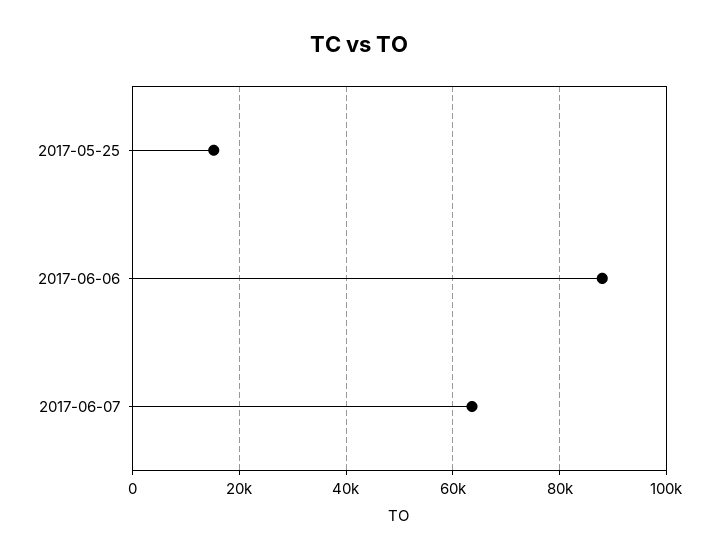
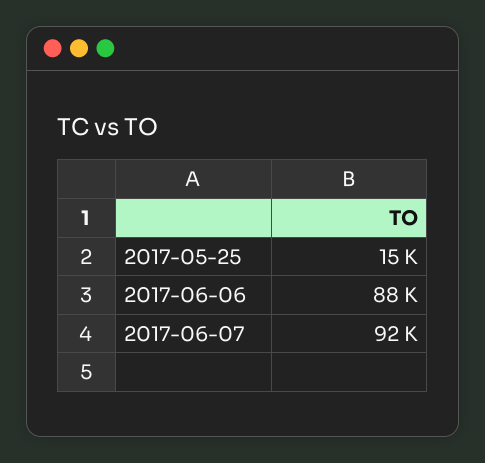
  {
    "2017-05-25": 15000,
    "2017-06-06": 88000,
-   "2017-06-07": 64000
+   "2017-06-07": 92000
  }

